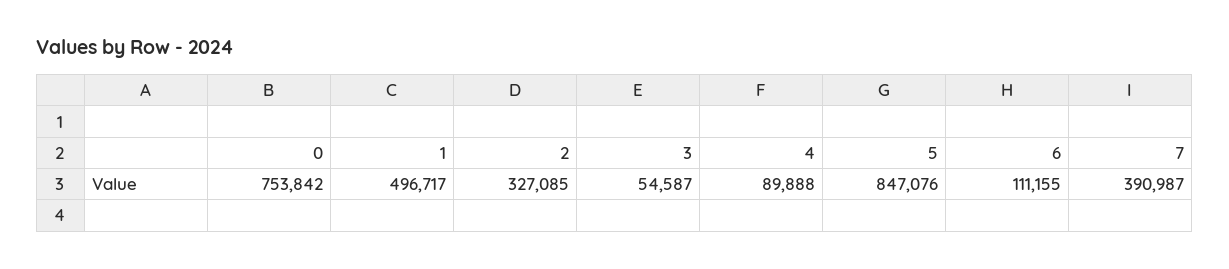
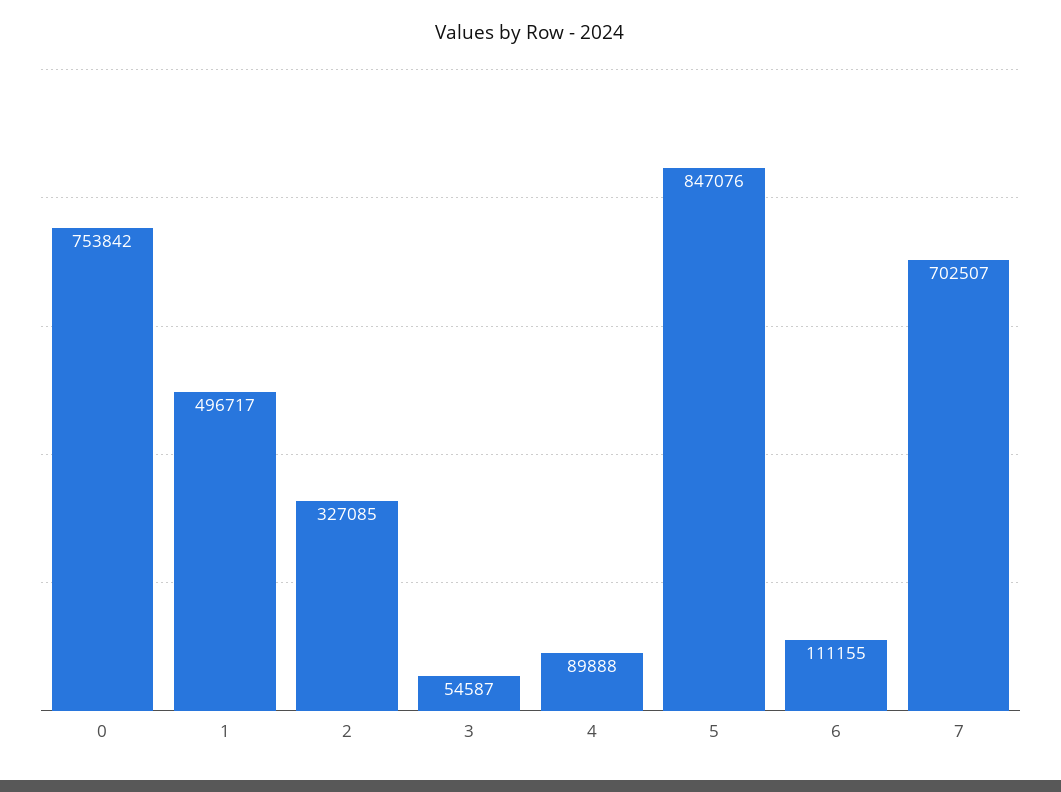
  {
    "0": 753842,
    "1": 496717,
    "2": 327085,
    "3": 54587,
    "4": 89888,
    "5": 847076,
    "6": 111155,
-   "7": 390987
+   "7": 702507
  }

